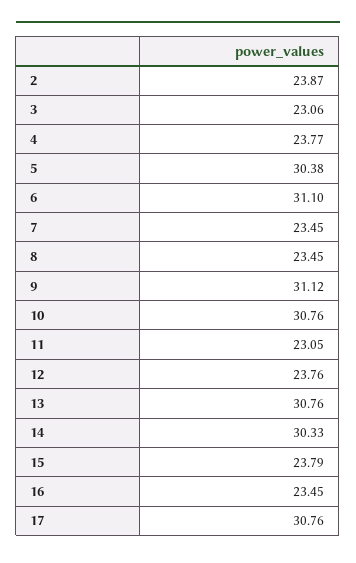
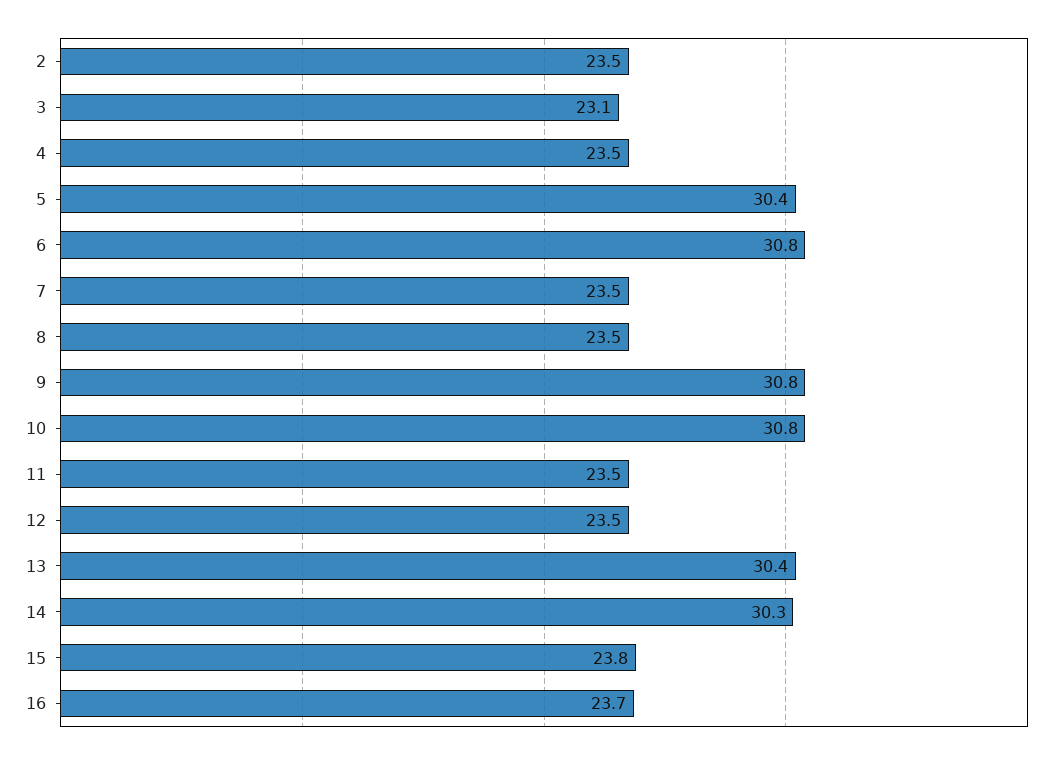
  {
-   "2": 23.87,
+   "2": 23.5,
    "3": 23.06,
-   "4": 23.77,
+   "4": 23.5,
    "5": 30.38,
-   "6": 31.1,
+   "6": 30.8,
    "7": 23.45,
    "8": 23.45,
-   "9": 31.12,
+   "9": 30.8,
    "10": 30.76,
-   "11": 23.05,
+   "11": 23.5,
-   "12": 23.76,
+   "12": 23.5,
-   "13": 30.76,
+   "13": 30.4,
    "14": 30.33,
    "15": 23.79,
-   "16": 23.45,
+   "16": 23.7
-   "17": 30.76
  }

